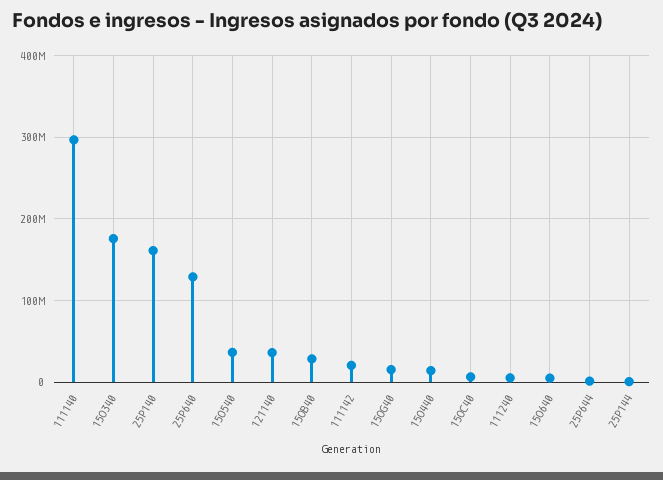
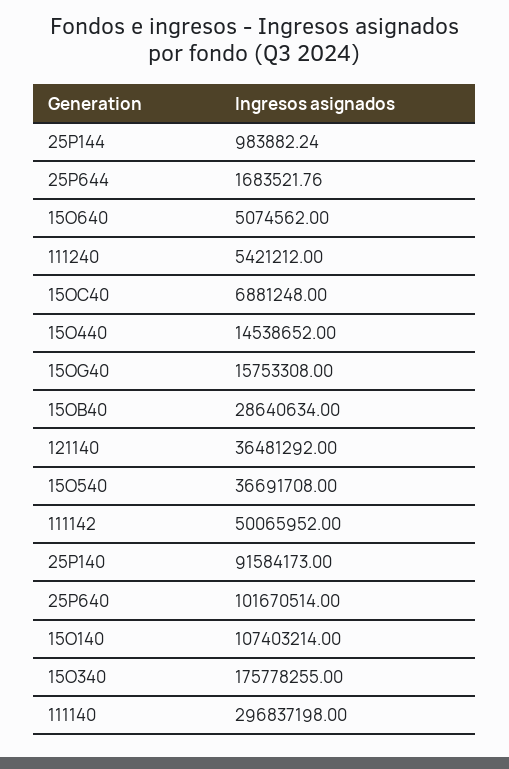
  {
    "111140": 296837198,
    "15O340": 175778255,
-   "25P140": 160000000,
+   "25P140": 91584173,
-   "25P640": 130000000,
+   "25P640": 101670514,
    "15O540": 36691708,
    "121140": 36481292,
    "15OB40": 28640634,
-   "111142": 20000000,
+   "111142": 50065952,
    "15OG40": 15753308,
    "15O440": 14538652,
    "15OC40": 6881248,
    "111240": 5421212,
    "15O640": 5074562,
    "25P644": 1683521.76,
-   "25P144": 983882.24
+   "25P144": 983882.24,
+   "15O140": 107403214
  }

